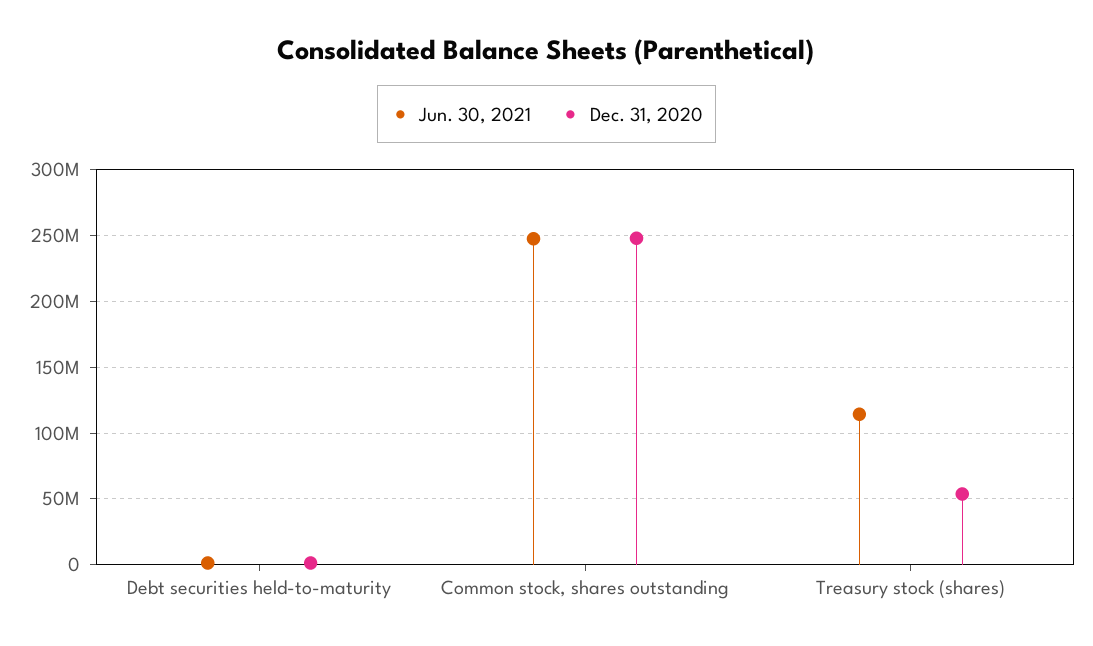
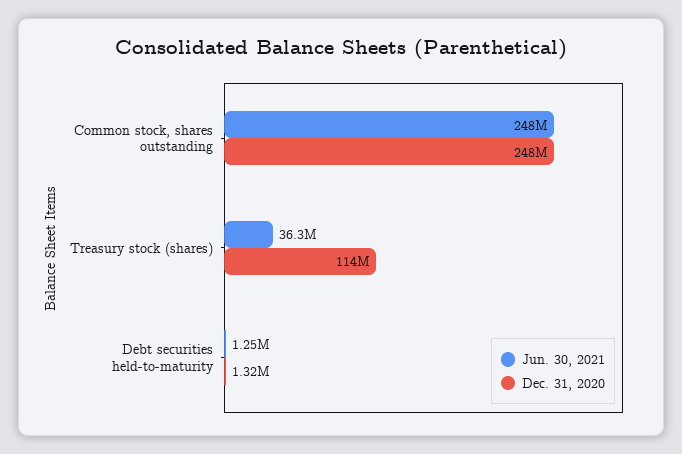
  {
    "Jun. 30, 2021": {
      "Debt securities held-to-maturity": 1250000,
      "Common stock, shares outstanding": 248000000,
-     "Treasury stock (shares)": 115000000
+     "Treasury stock (shares)": 36300000
    },
    "Dec. 31, 2020": {
      "Debt securities held-to-maturity": 1320000,
      "Common stock, shares outstanding": 248000000,
-     "Treasury stock (shares)": 55000000
+     "Treasury stock (shares)": 114000000
    }
  }

